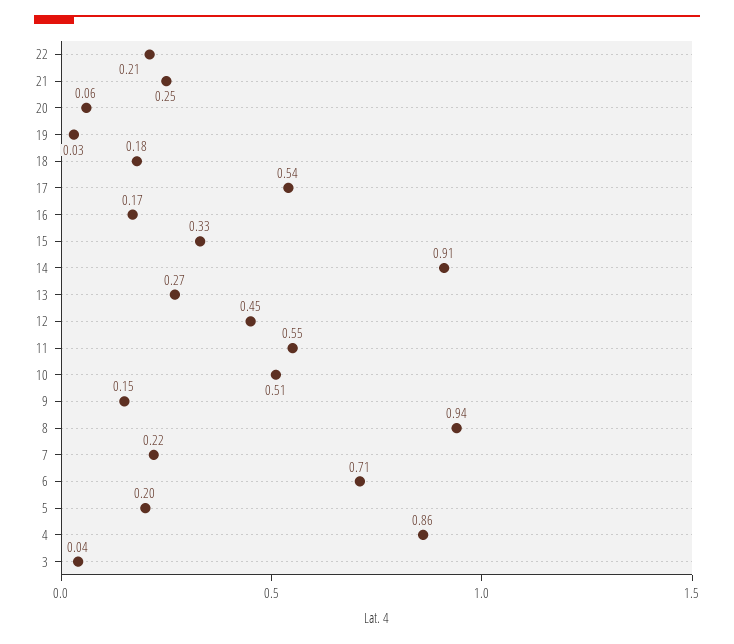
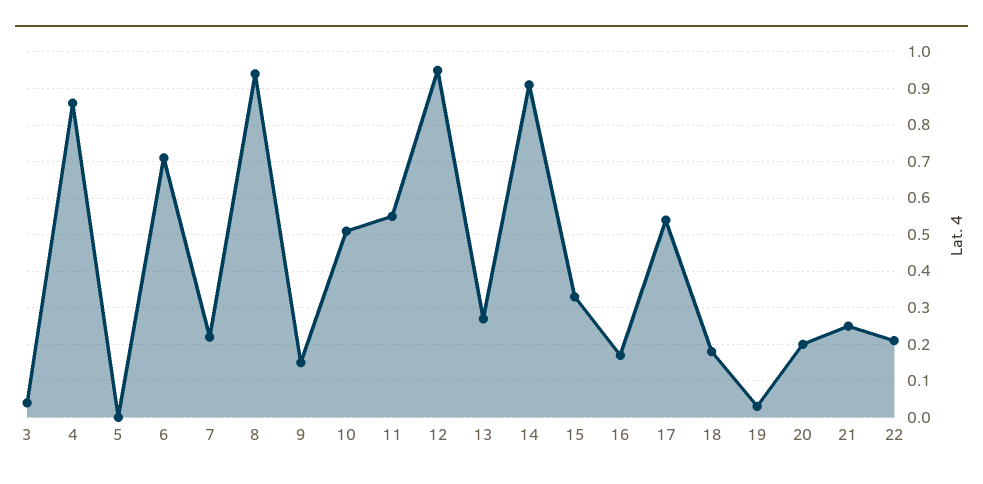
  {
    "22": 0.21,
    "21": 0.25,
-   "20": 0.06,
+   "20": 0.2,
    "19": 0.03,
    "18": 0.18,
    "17": 0.54,
    "16": 0.17,
    "15": 0.33,
    "14": 0.91,
    "13": 0.27,
-   "12": 0.45,
+   "12": 0.95,
    "11": 0.55,
    "10": 0.51,
    "9": 0.15,
    "8": 0.94,
    "7": 0.22,
    "6": 0.71,
-   "5": 0.2,
+   "5": 0,
    "4": 0.86,
    "3": 0.04
  }

